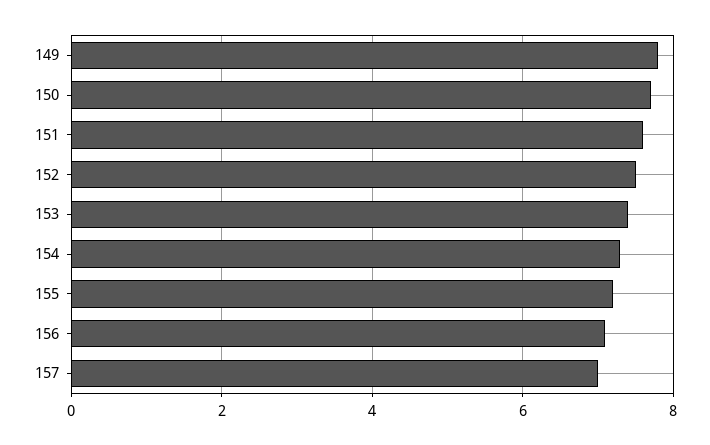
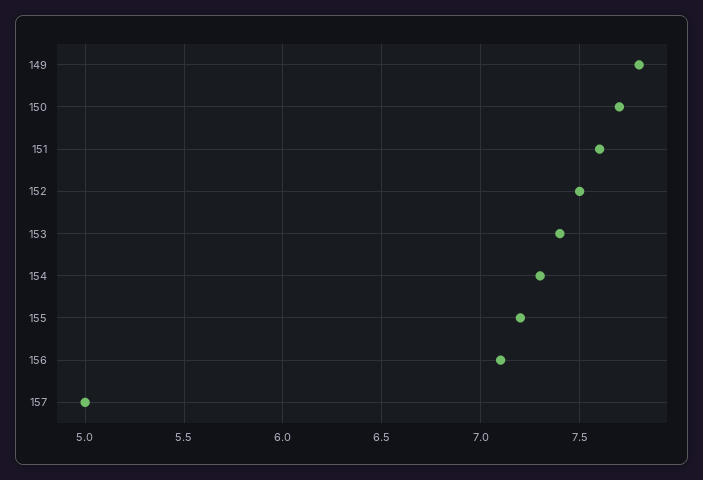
  {
    "149": 7.8,
    "150": 7.7,
    "151": 7.6,
    "152": 7.5,
    "153": 7.4,
    "154": 7.3,
    "155": 7.2,
    "156": 7.1,
-   "157": 7
+   "157": 5
  }

